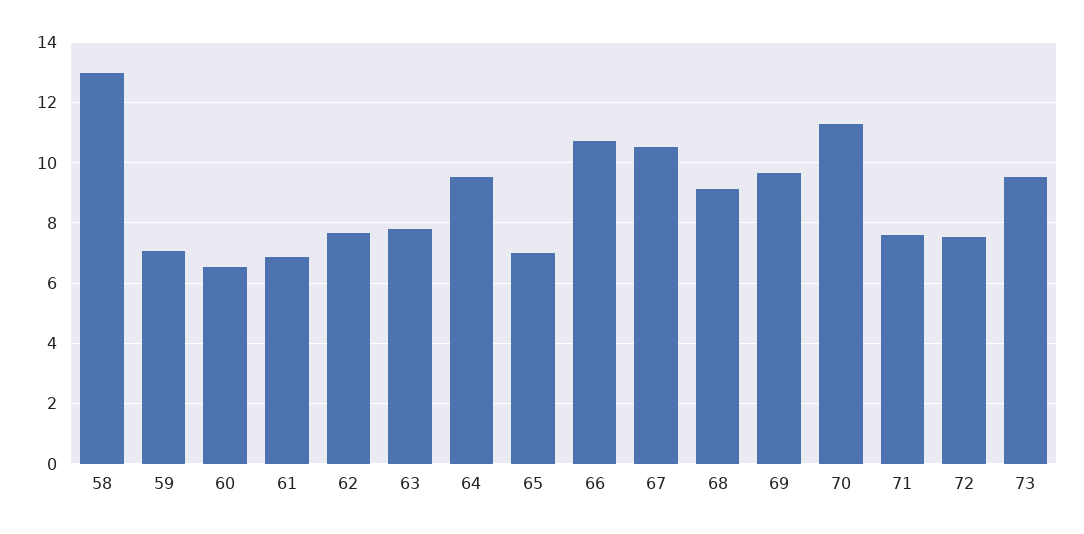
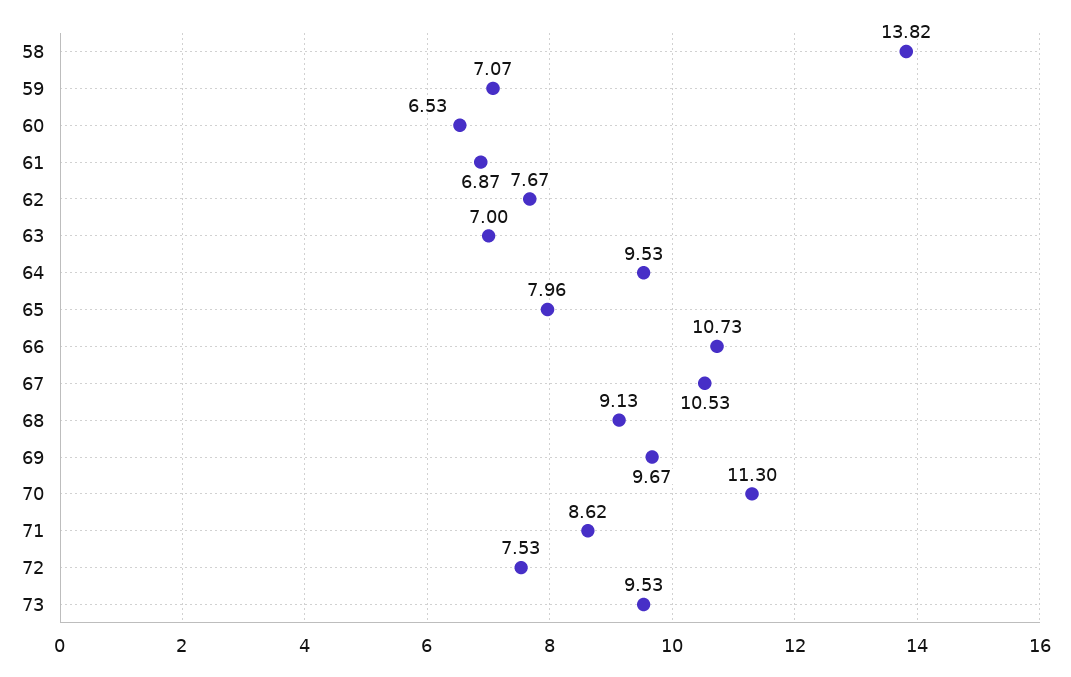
  {
-   "58": 13,
+   "58": 13.82,
    "59": 7.07,
    "60": 6.53,
    "61": 6.87,
    "62": 7.67,
-   "63": 7.8,
+   "63": 7,
    "64": 9.53,
-   "65": 7,
+   "65": 7.96,
    "66": 10.73,
    "67": 10.53,
    "68": 9.13,
    "69": 9.67,
    "70": 11.3,
-   "71": 7.6,
+   "71": 8.62,
    "72": 7.53,
    "73": 9.53
  }

